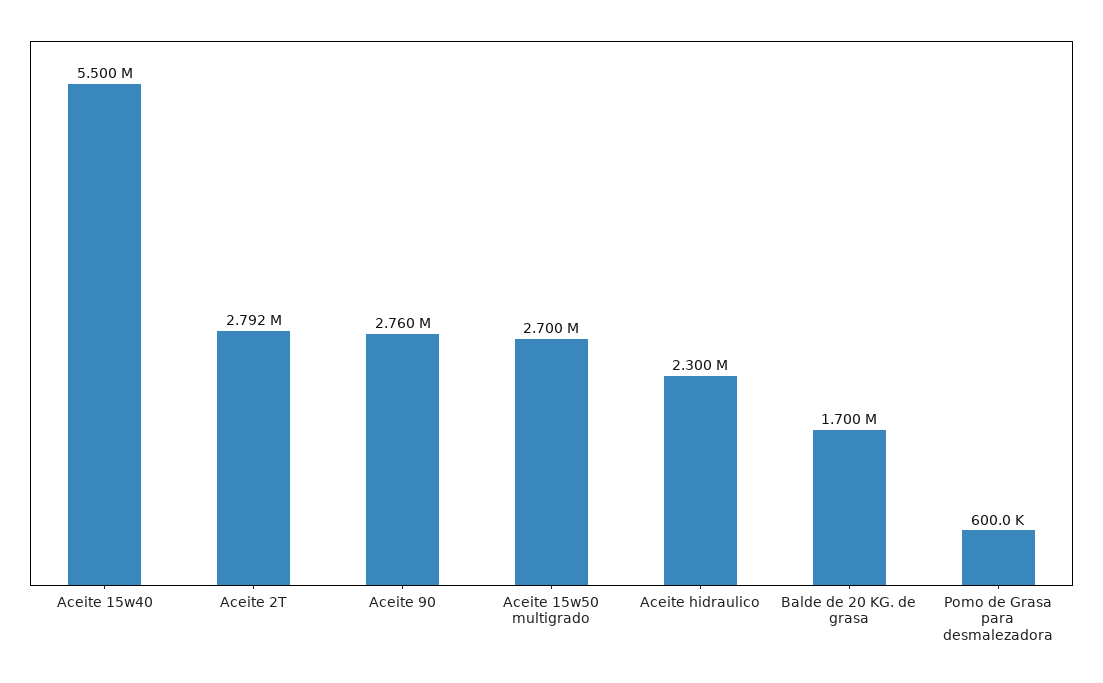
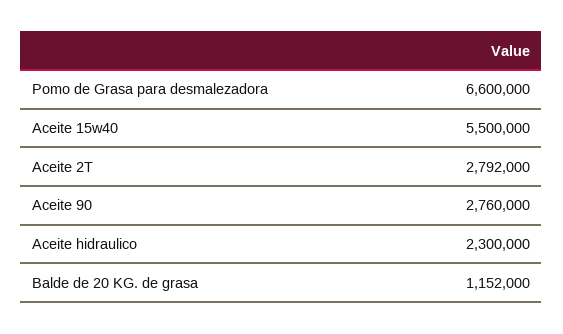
  {
    "Aceite 15w40": 5500000,
    "Aceite 2T": 2792000,
    "Aceite 90": 2760000,
-   "Aceite 15w50 multigrado": 2700000,
    "Aceite hidraulico": 2300000,
-   "Balde de 20 KG. de grasa": 1700000,
+   "Balde de 20 KG. de grasa": 1152000,
-   "Pomo de Grasa para desmalezadora": 600000
+   "Pomo de Grasa para desmalezadora": 6600000
  }

